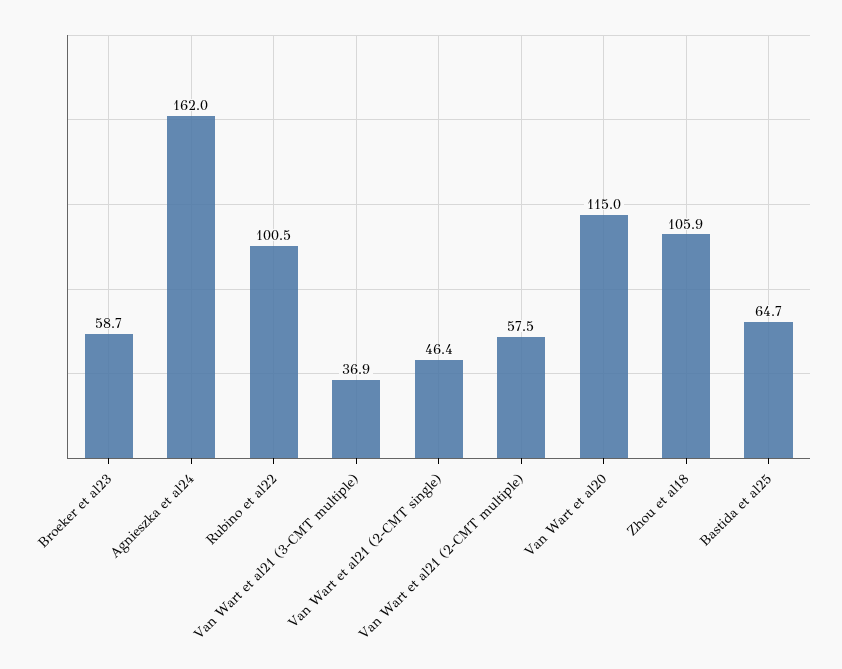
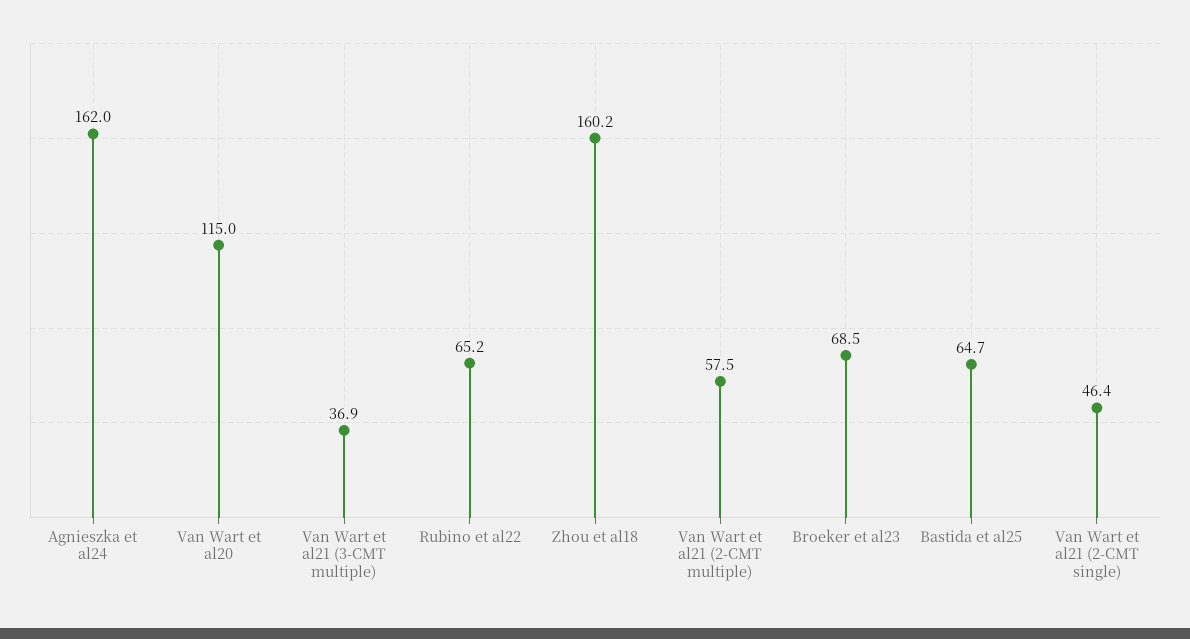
  {
-   "Broeker et al23": 58.7,
+   "Broeker et al23": 68.5,
    "Agnieszka et al24": 162,
-   "Rubino et al22": 100.5,
+   "Rubino et al22": 65.2,
    "Van Wart et al21 (3-CMT multiple)": 36.9,
    "Van Wart et al21 (2-CMT single)": 46.4,
    "Van Wart et al21 (2-CMT multiple)": 57.5,
    "Van Wart et al20": 115,
-   "Zhou et al18": 105.9,
+   "Zhou et al18": 160.2,
    "Bastida et al25": 64.7
  }

